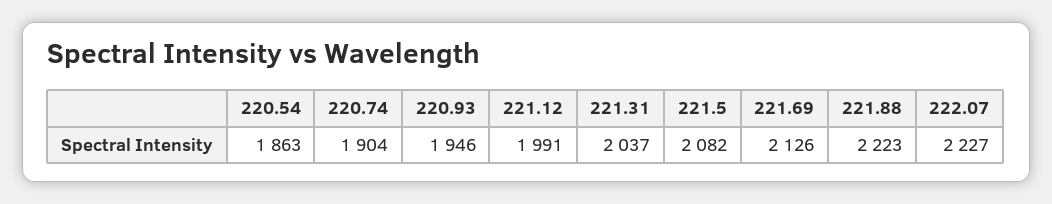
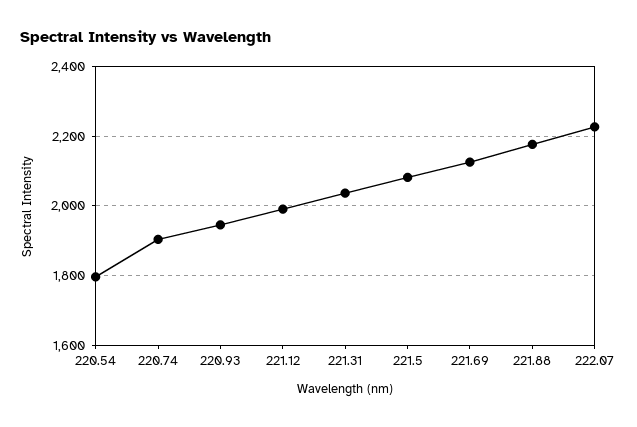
  {
-   "220.54": 1863,
+   "220.54": 1800,
    "220.74": 1904,
    "220.93": 1946,
    "221.12": 1991,
    "221.31": 2037,
    "221.5": 2082,
    "221.69": 2126,
-   "221.88": 2223,
+   "221.88": 2180,
    "222.07": 2227
  }

